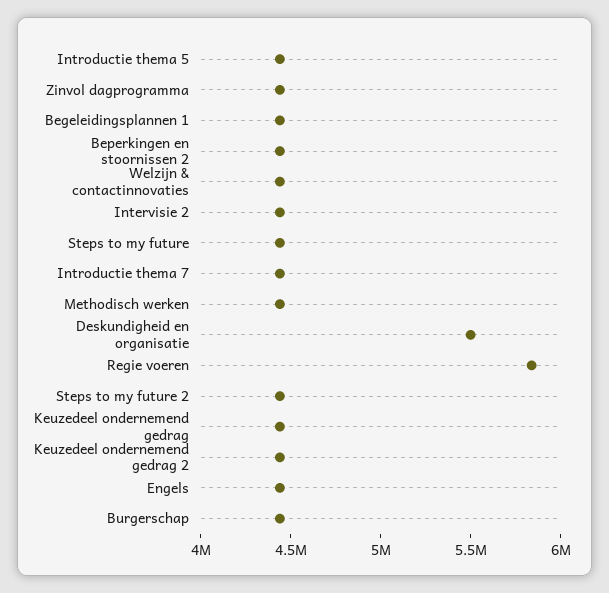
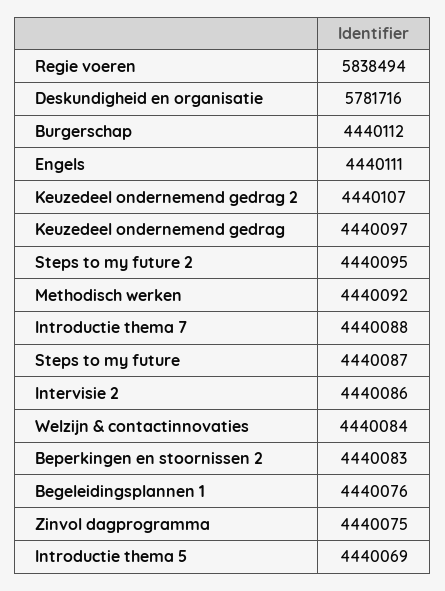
  {
    "Introductie thema 5": 4440069,
    "Zinvol dagprogramma": 4440075,
    "Begeleidingsplannen 1": 4440076,
    "Beperkingen en stoornissen 2": 4440083,
    "Welzijn & contactinnovaties": 4440084,
    "Intervisie 2": 4440086,
    "Steps to my future": 4440087,
    "Introductie thema 7": 4440088,
    "Methodisch werken": 4440092,
-   "Deskundigheid en organisatie": 5500000,
+   "Deskundigheid en organisatie": 5781716,
    "Regie voeren": 5838494,
    "Steps to my future 2": 4440095,
    "Keuzedeel ondernemend gedrag": 4440097,
    "Keuzedeel ondernemend gedrag 2": 4440107,
    "Engels": 4440111,
    "Burgerschap": 4440112
  }

